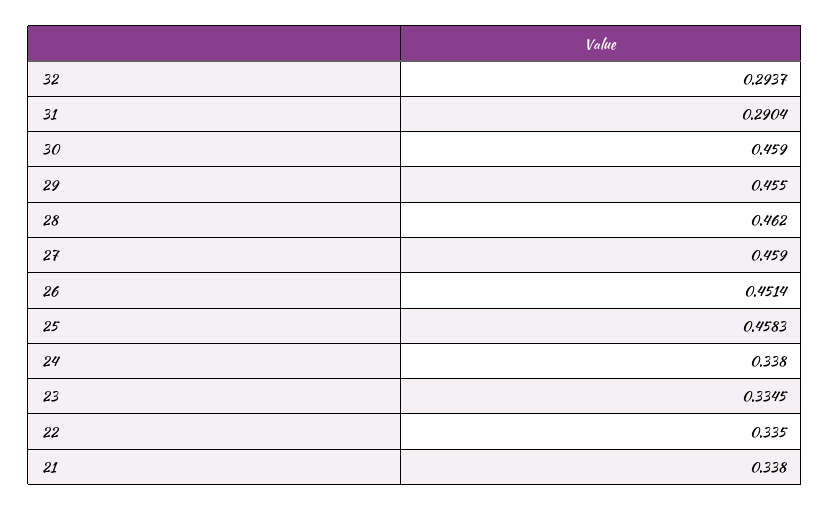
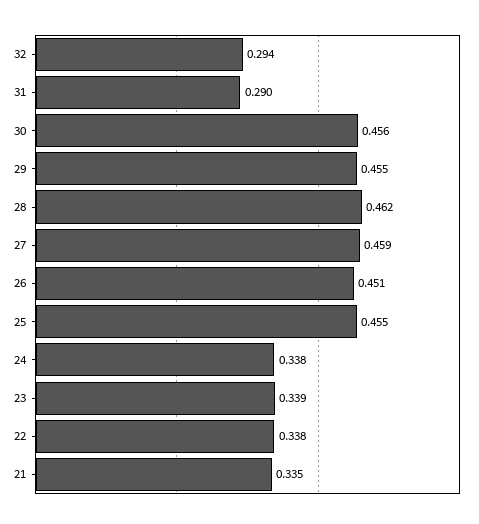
  {
    "32": 0.2937,
    "31": 0.2904,
-   "30": 0.459,
+   "30": 0.456,
    "29": 0.455,
    "28": 0.462,
    "27": 0.459,
    "26": 0.4514,
-   "25": 0.4583,
+   "25": 0.455,
    "24": 0.338,
-   "23": 0.3345,
+   "23": 0.339,
-   "22": 0.335,
+   "22": 0.338,
-   "21": 0.338
+   "21": 0.335
  }

